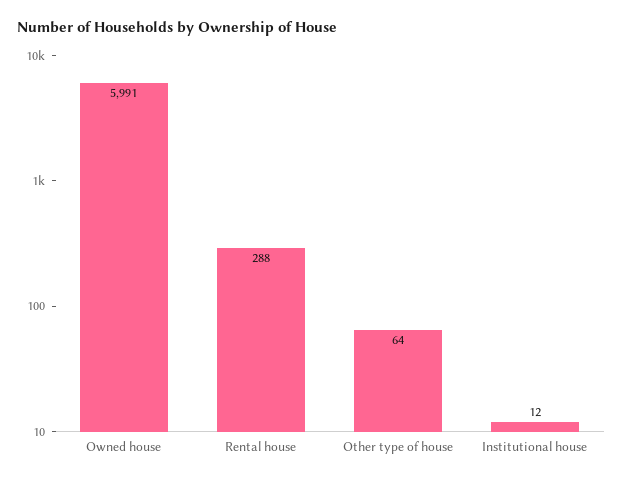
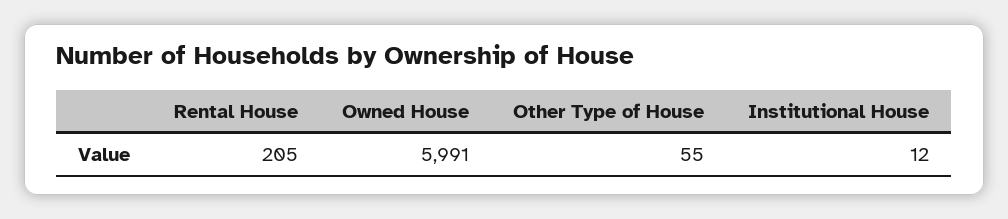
  {
    "Owned house": 5991,
-   "Rental house": 288,
+   "Rental house": 205,
-   "Other type of house": 64,
+   "Other type of house": 55,
    "Institutional house": 12
  }

